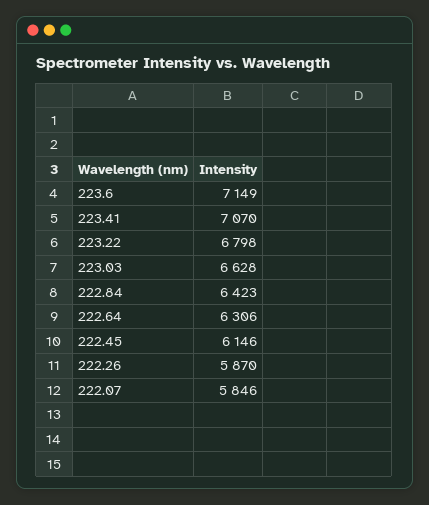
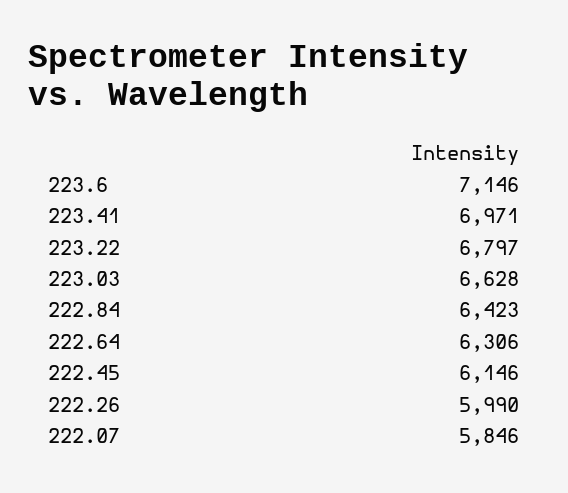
  {
-   "223.6": 7149,
+   "223.6": 7146,
-   "223.41": 7070,
+   "223.41": 6971,
-   "223.22": 6798,
+   "223.22": 6797,
    "223.03": 6628,
    "222.84": 6423,
    "222.64": 6306,
    "222.45": 6146,
-   "222.26": 5870,
+   "222.26": 5990,
    "222.07": 5846
  }

